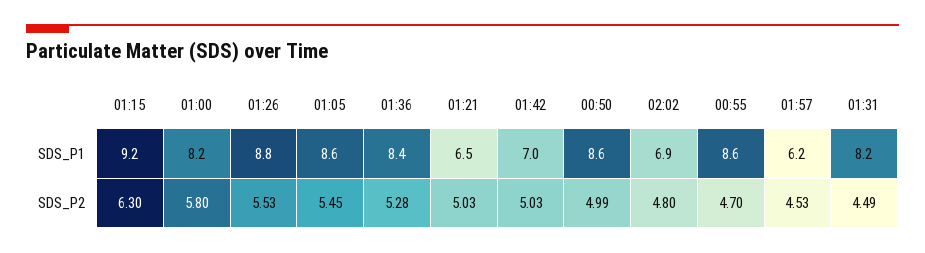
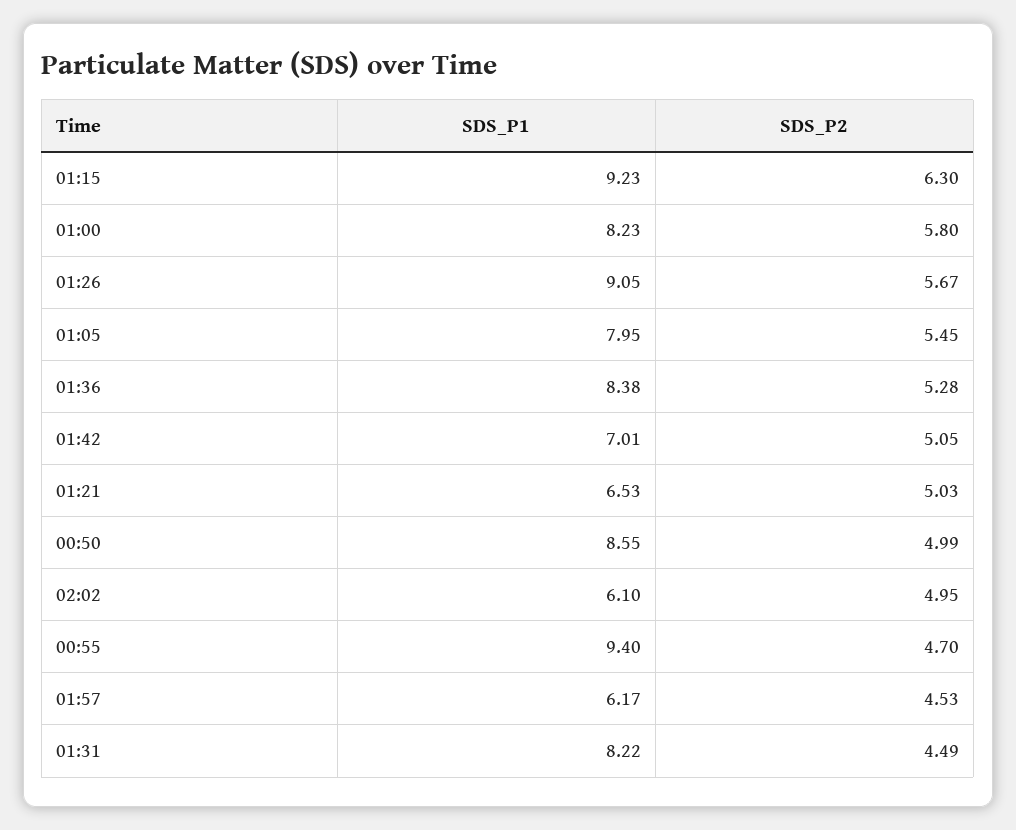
  {
    "01:15": {
      "SDS_P1": 9.23,
      "SDS_P2": 6.3
    },
    "01:00": {
      "SDS_P1": 8.23,
      "SDS_P2": 5.8
    },
    "01:26": {
-     "SDS_P1": 8.8,
+     "SDS_P1": 9.05,
-     "SDS_P2": 5.53
+     "SDS_P2": 5.67
    },
    "01:05": {
-     "SDS_P1": 8.6,
+     "SDS_P1": 7.95,
      "SDS_P2": 5.45
    },
    "01:36": {
      "SDS_P1": 8.38,
      "SDS_P2": 5.28
    },
    "01:21": {
      "SDS_P1": 6.53,
      "SDS_P2": 5.03
    },
    "01:42": {
      "SDS_P1": 7.01,
-     "SDS_P2": 5.03
+     "SDS_P2": 5.05
    },
    "00:50": {
      "SDS_P1": 8.55,
      "SDS_P2": 4.99
    },
    "02:02": {
-     "SDS_P1": 6.9,
+     "SDS_P1": 6.1,
-     "SDS_P2": 4.8
+     "SDS_P2": 4.95
    },
    "00:55": {
-     "SDS_P1": 8.6,
+     "SDS_P1": 9.4,
      "SDS_P2": 4.7
    },
    "01:57": {
      "SDS_P1": 6.17,
      "SDS_P2": 4.53
    },
    "01:31": {
      "SDS_P1": 8.22,
      "SDS_P2": 4.49
    }
  }

